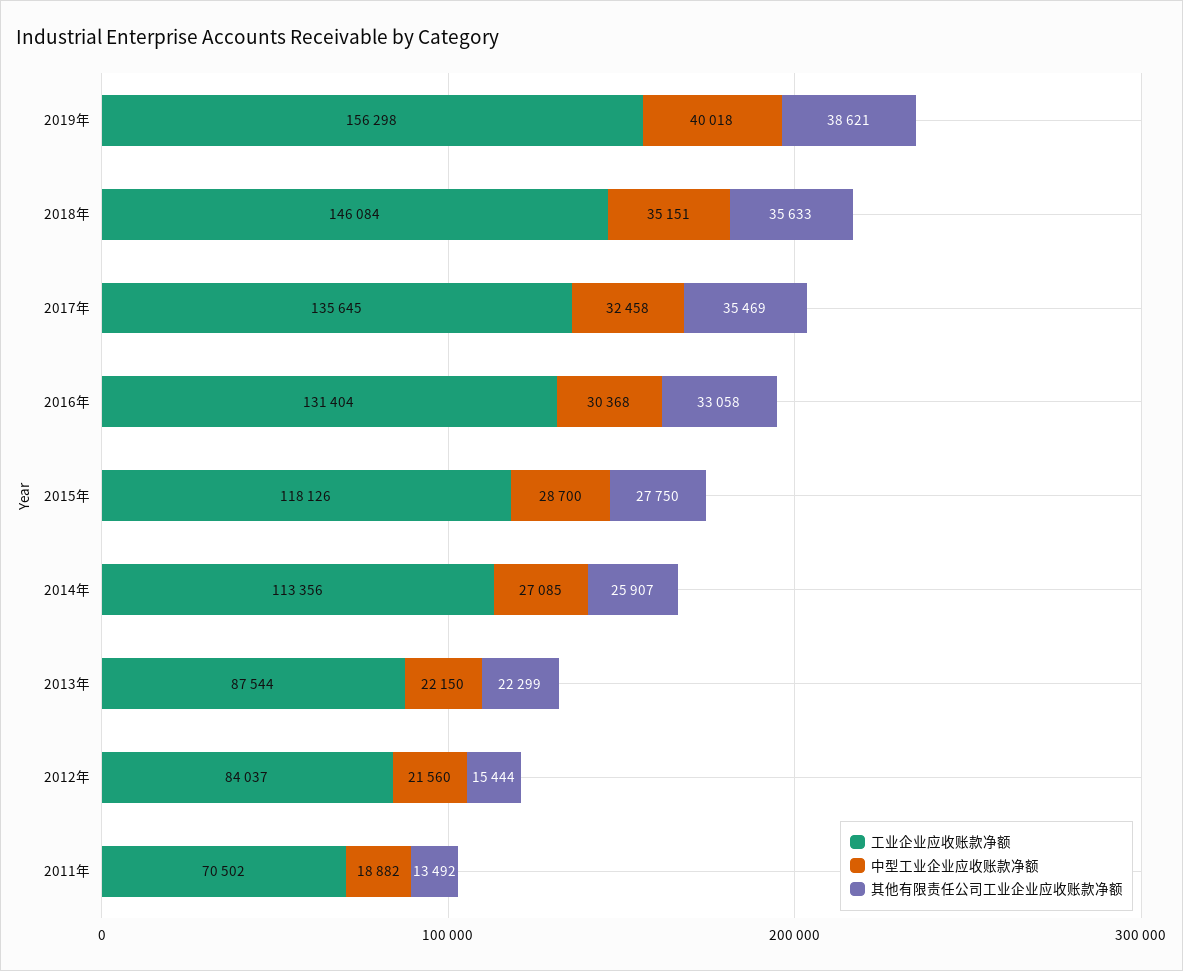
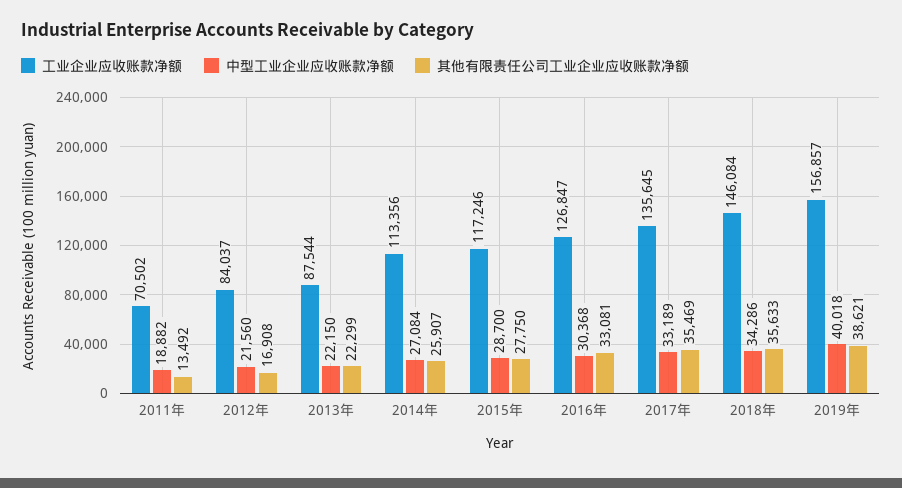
  {
    "工业企业应收账款净额": {
-     "2019年": 156298,
+     "2019年": 156857,
      "2018年": 146084,
      "2017年": 135645,
-     "2016年": 131404,
+     "2016年": 126847,
-     "2015年": 118126,
+     "2015年": 117246,
      "2014年": 113356,
      "2013年": 87544,
      "2012年": 84037,
      "2011年": 70502
    },
    "中型工业企业应收账款净额": {
      "2019年": 40018,
-     "2018年": 35151,
+     "2018年": 34286,
-     "2017年": 32458,
+     "2017年": 33189,
      "2016年": 30368,
      "2015年": 28700,
-     "2014年": 27085,
+     "2014年": 27084,
      "2013年": 22150,
      "2012年": 21560,
      "2011年": 18882
    },
    "其他有限责任公司工业企业应收账款净额": {
      "2019年": 38621,
      "2018年": 35633,
      "2017年": 35469,
-     "2016年": 33058,
+     "2016年": 33081,
      "2015年": 27750,
      "2014年": 25907,
      "2013年": 22299,
-     "2012年": 15444,
+     "2012年": 16908,
      "2011年": 13492
    }
  }

